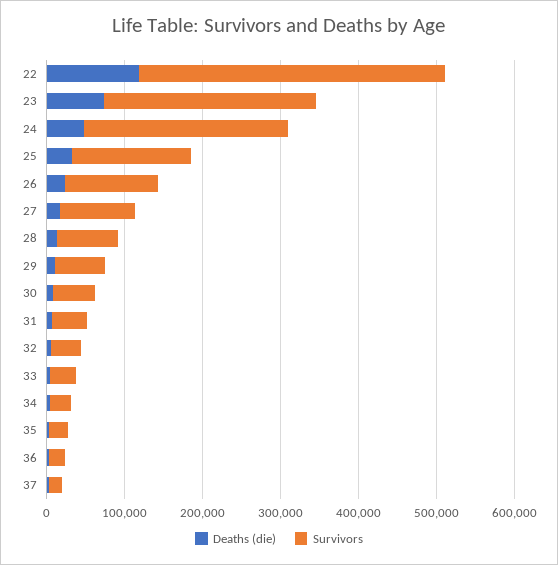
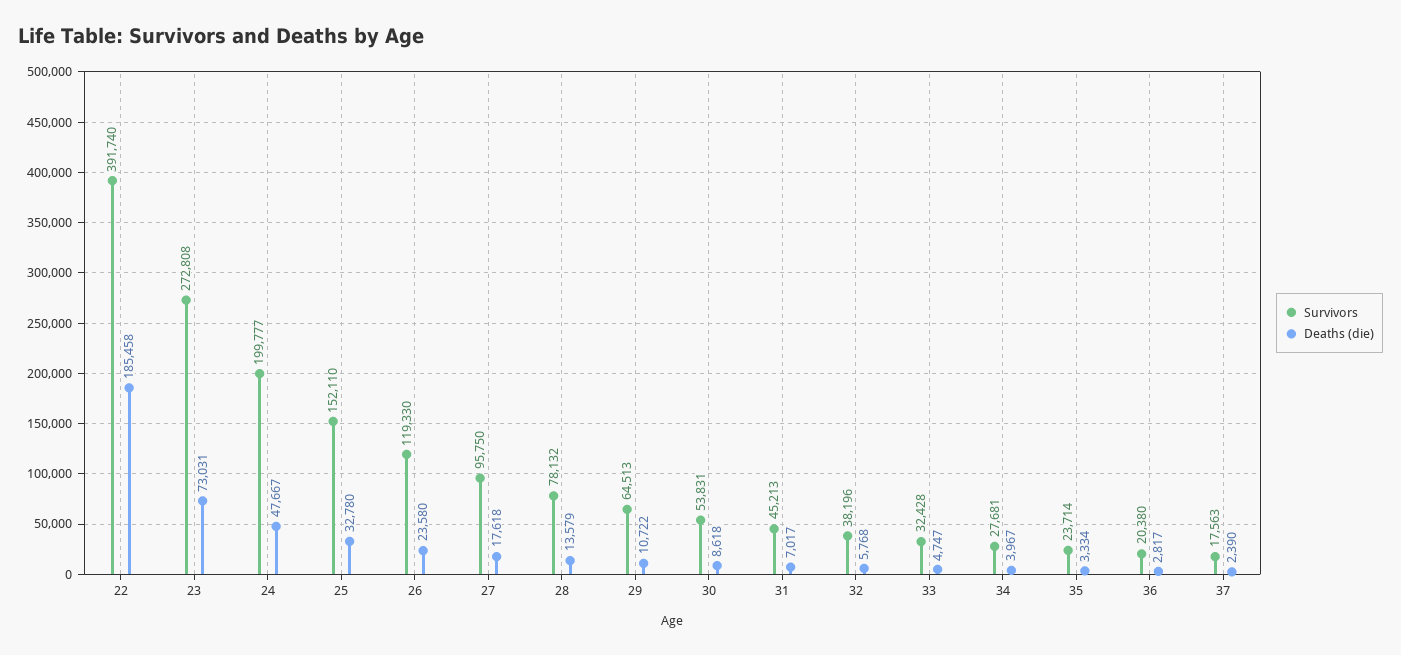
  {
    "Deaths (die)": {
-     "22": 120000,
+     "22": 185458,
      "23": 73031,
      "24": 47667,
      "25": 32780,
      "26": 23580,
      "27": 17618,
      "28": 13579,
      "29": 10722,
      "30": 8618,
      "31": 7017,
      "32": 5768,
      "33": 4747,
      "34": 3967,
      "35": 3334,
      "36": 2817,
      "37": 2390
    },
    "Survivors": {
      "22": 391740,
      "23": 272808,
-     "24": 260000,
+     "24": 199777,
      "25": 152110,
      "26": 119330,
      "27": 95750,
      "28": 78132,
      "29": 64513,
      "30": 53831,
      "31": 45213,
      "32": 38196,
      "33": 32428,
      "34": 27681,
      "35": 23714,
      "36": 20380,
      "37": 17563
    }
  }

